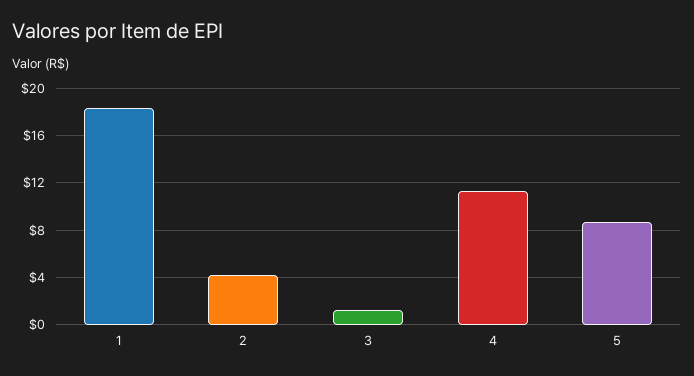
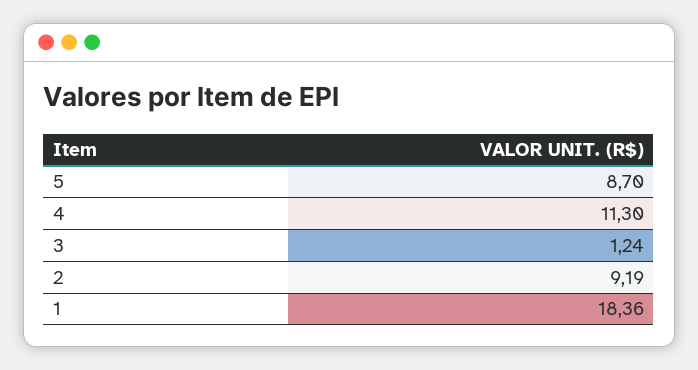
  {
    "1": 18.36,
-   "2": 4,
+   "2": 9.19,
    "3": 1.24,
    "4": 11.3,
    "5": 8.7
  }

